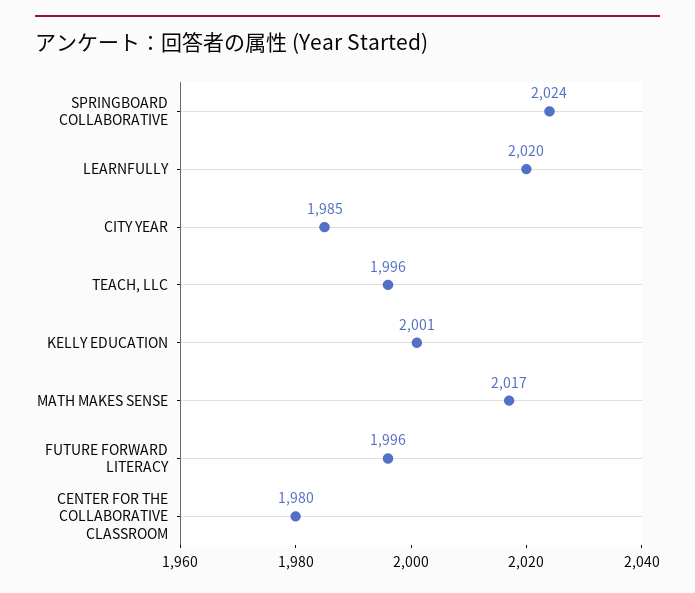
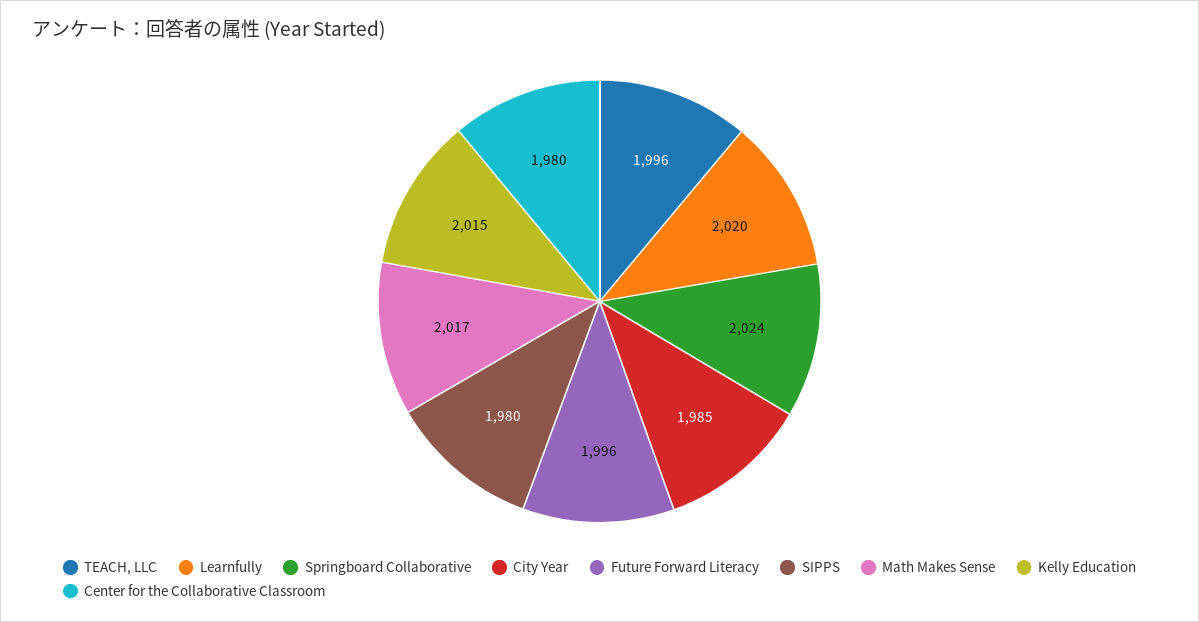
  {
    "SPRINGBOARD COLLABORATIVE": 2024,
    "LEARNFULLY": 2020,
    "CITY YEAR": 1985,
    "TEACH, LLC": 1996,
-   "KELLY EDUCATION": 2001,
+   "KELLY EDUCATION": 2015,
    "MATH MAKES SENSE": 2017,
    "FUTURE FORWARD LITERACY": 1996,
-   "CENTER FOR THE COLLABORATIVE CLASSROOM": 1980
+   "CENTER FOR THE COLLABORATIVE CLASSROOM": 1980,
+   "SIPPS": 1980
  }

